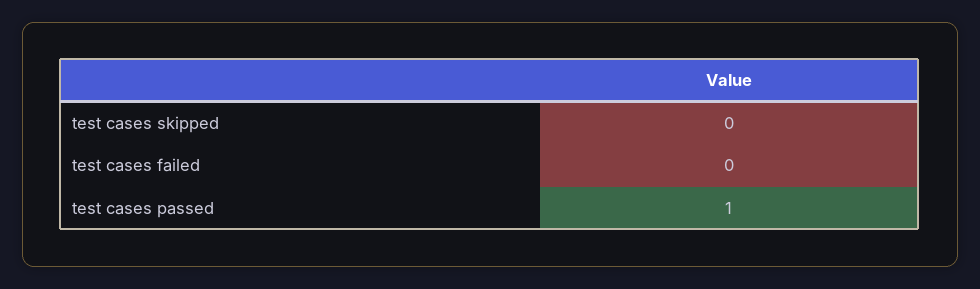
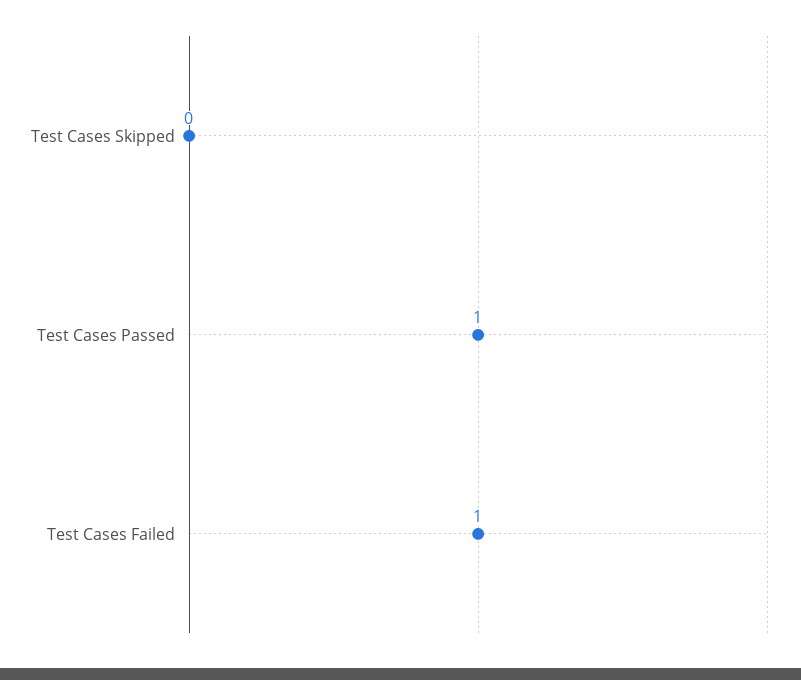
  {
    "test cases skipped": 0,
-   "test cases failed": 0,
+   "test cases failed": 1,
    "test cases passed": 1
  }

